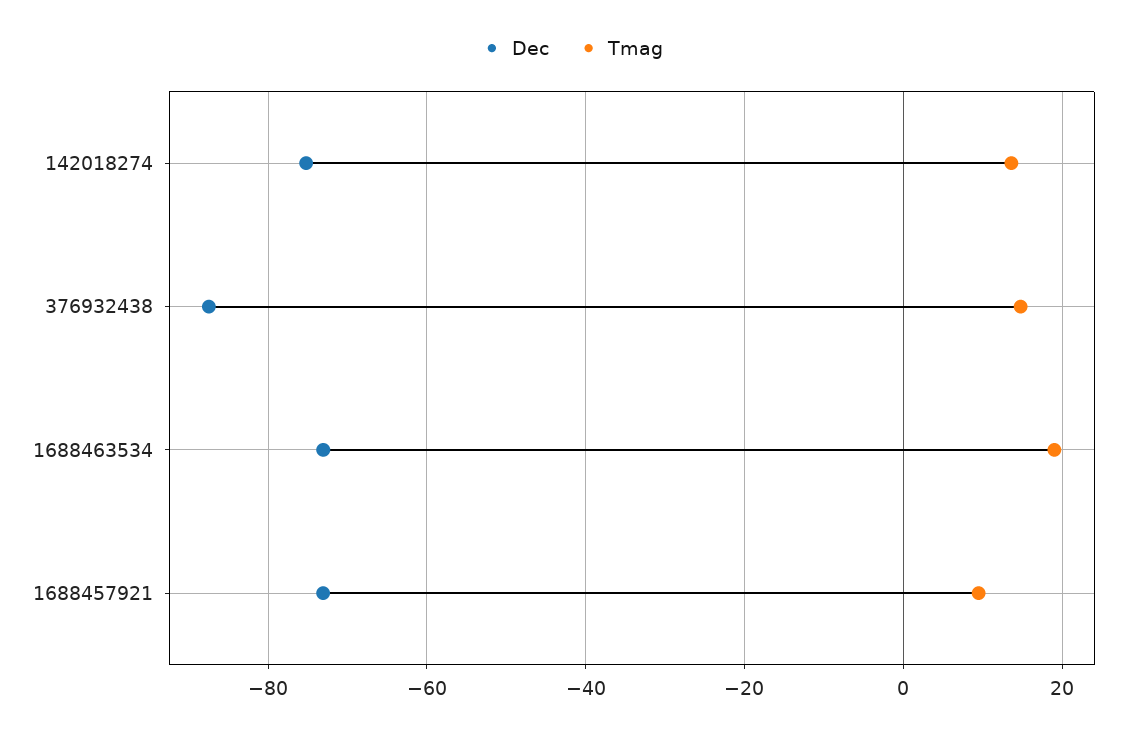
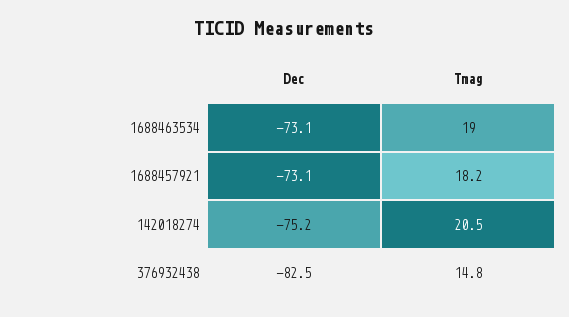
  {
    "Dec": {
      "142018274": -75.2,
-     "376932438": -88,
+     "376932438": -82.5,
      "1688463534": -73.1,
      "1688457921": -73.1
    },
    "Tmag": {
-     "142018274": 14,
+     "142018274": 20.5,
      "376932438": 14.8,
      "1688463534": 19,
-     "1688457921": 10
+     "1688457921": 18.2
    }
  }

